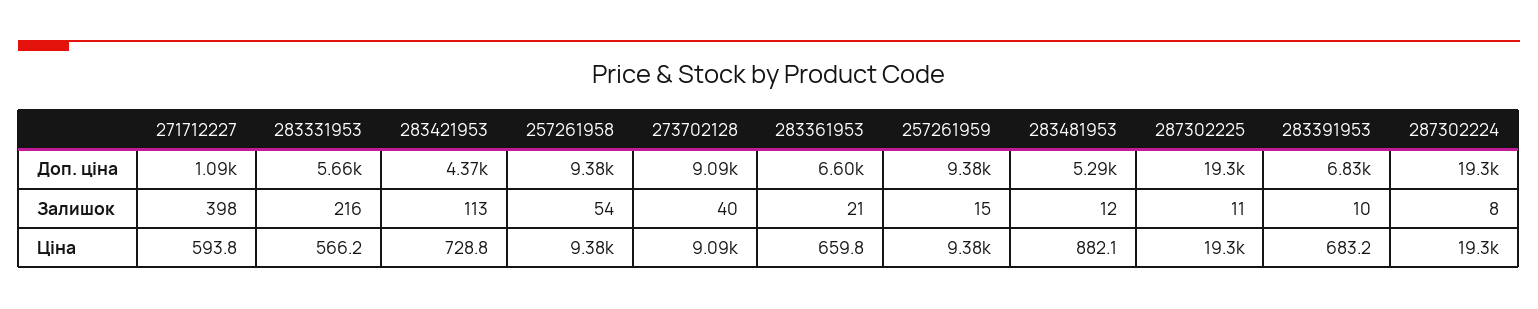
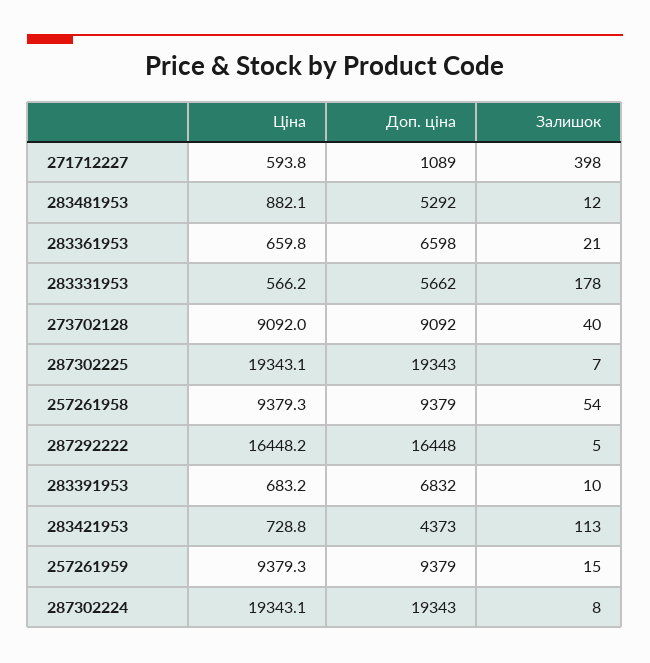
  {
    "271712227": {
      "Доп. ціна": 1089,
      "Залишок": 398,
      "Ціна": 593.8
    },
    "283331953": {
      "Доп. ціна": 5662,
-     "Залишок": 216,
+     "Залишок": 178,
      "Ціна": 566.2
    },
    "283421953": {
      "Доп. ціна": 4373,
      "Залишок": 113,
      "Ціна": 728.8
    },
    "257261958": {
      "Доп. ціна": 9379,
      "Залишок": 54,
      "Ціна": 9379.3
    },
    "273702128": {
      "Доп. ціна": 9092,
      "Залишок": 40,
      "Ціна": 9092
    },
    "283361953": {
      "Доп. ціна": 6598,
      "Залишок": 21,
      "Ціна": 659.8
    },
    "257261959": {
      "Доп. ціна": 9379,
      "Залишок": 15,
      "Ціна": 9379.3
    },
    "283481953": {
      "Доп. ціна": 5292,
      "Залишок": 12,
      "Ціна": 882.1
    },
    "287302225": {
      "Доп. ціна": 19343,
-     "Залишок": 11,
+     "Залишок": 7,
      "Ціна": 19343.1
    },
    "283391953": {
      "Доп. ціна": 6832,
      "Залишок": 10,
      "Ціна": 683.2
    },
    "287302224": {
      "Доп. ціна": 19343,
      "Залишок": 8,
      "Ціна": 19343.1
-   }
+   },
+   "287292222": {
+     "Ціна": 16448.2,
+     "Доп. ціна": 16448,
+     "Залишок": 5
+   }
  }

